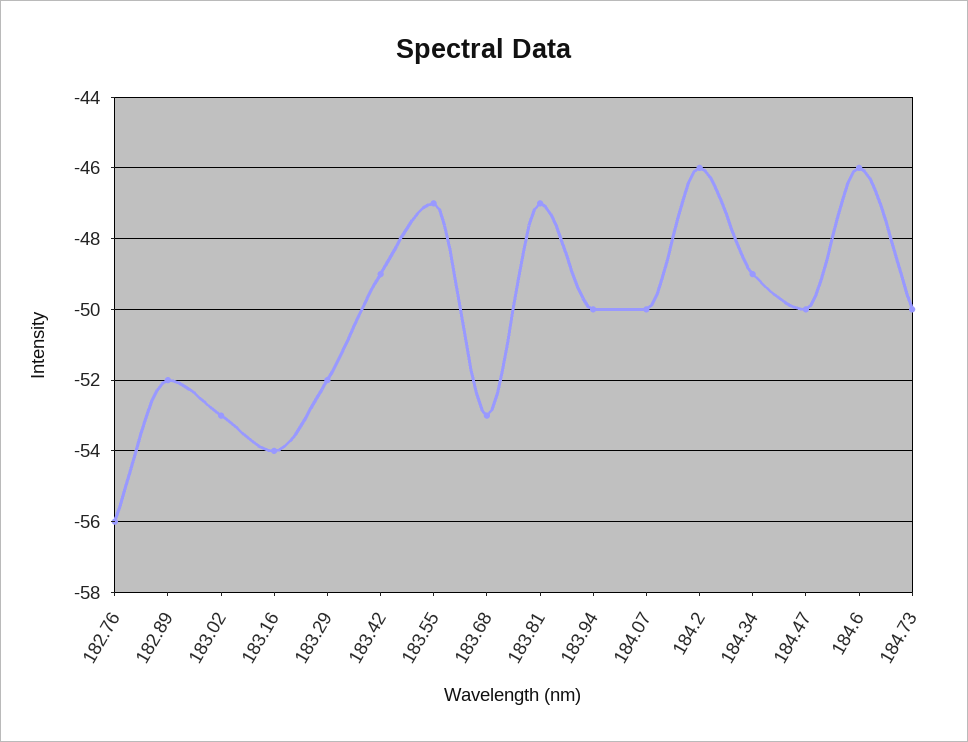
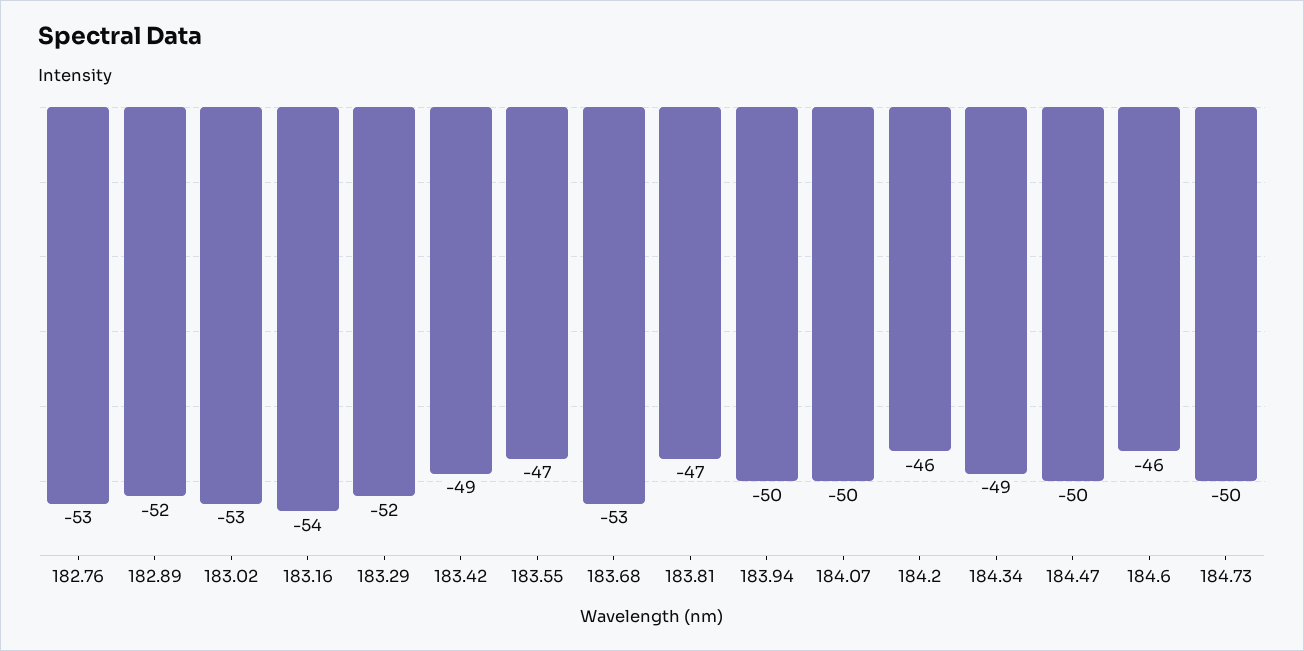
  {
-   "182.76": -56,
+   "182.76": -53,
    "182.89": -52,
    "183.02": -53,
    "183.16": -54,
    "183.29": -52,
    "183.42": -49,
    "183.55": -47,
    "183.68": -53,
    "183.81": -47,
    "183.94": -50,
    "184.07": -50,
    "184.2": -46,
    "184.34": -49,
    "184.47": -50,
    "184.6": -46,
    "184.73": -50
  }

